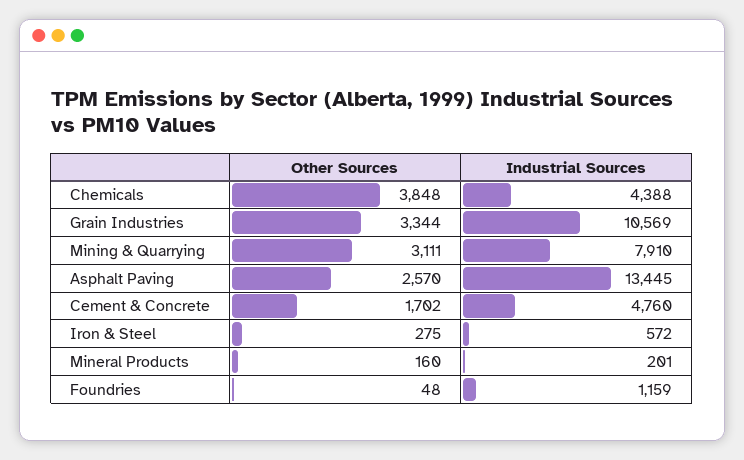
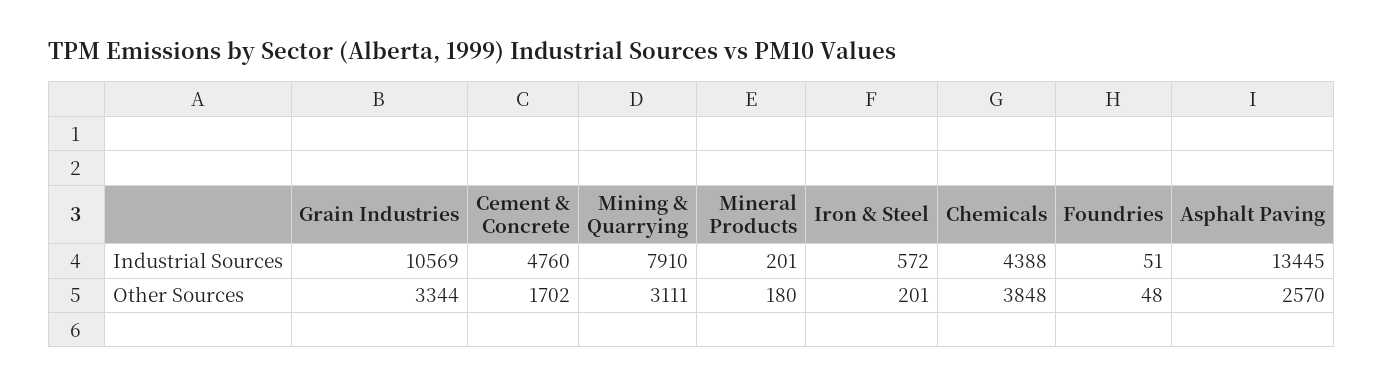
  {
    "Other Sources": {
      "Chemicals": 3848,
      "Grain Industries": 3344,
      "Mining & Quarrying": 3111,
      "Asphalt Paving": 2570,
      "Cement & Concrete": 1702,
-     "Iron & Steel": 275,
+     "Iron & Steel": 201,
-     "Mineral Products": 160,
+     "Mineral Products": 180,
      "Foundries": 48
    },
    "Industrial Sources": {
      "Chemicals": 4388,
      "Grain Industries": 10569,
      "Mining & Quarrying": 7910,
      "Asphalt Paving": 13445,
      "Cement & Concrete": 4760,
      "Iron & Steel": 572,
      "Mineral Products": 201,
-     "Foundries": 1159
+     "Foundries": 51
    }
  }

